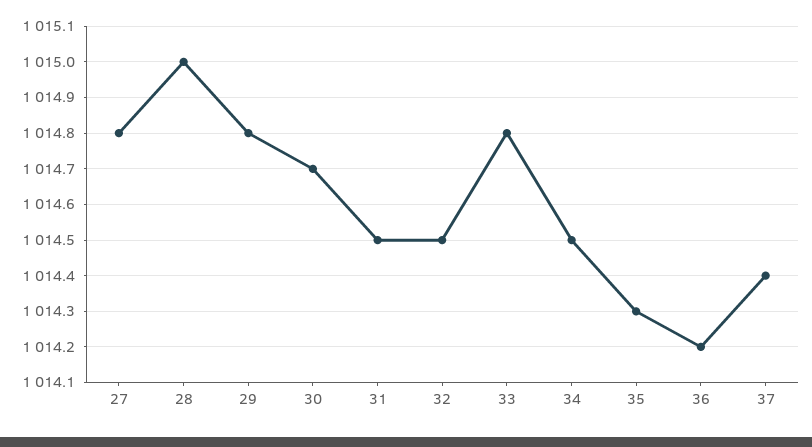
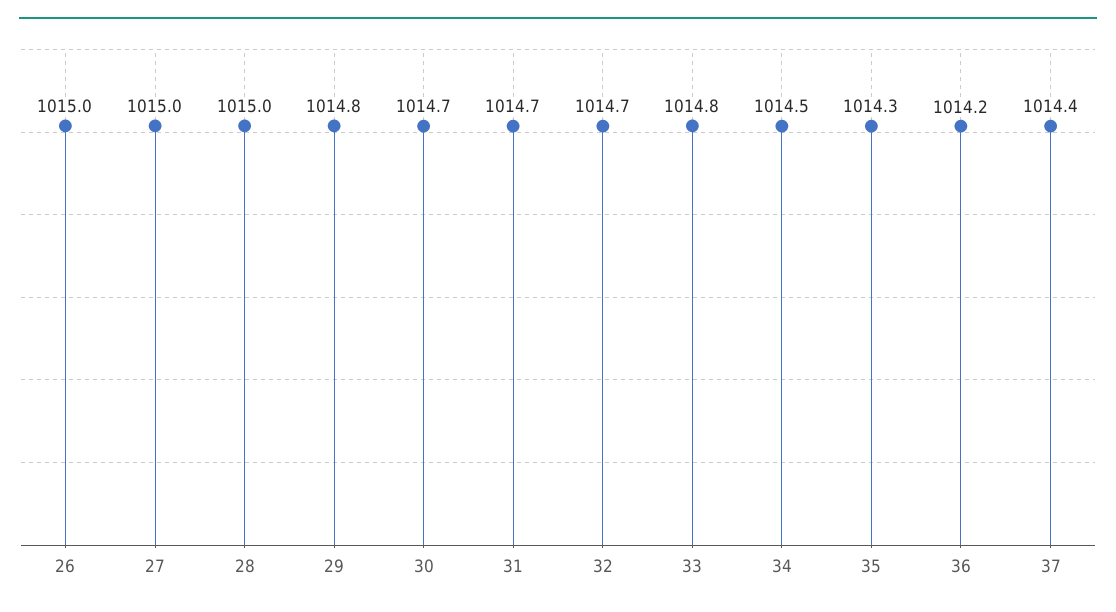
  {
-   "27": 1014.8,
+   "27": 1015,
    "28": 1015,
    "29": 1014.8,
    "30": 1014.7,
-   "31": 1014.5,
+   "31": 1014.7,
-   "32": 1014.5,
+   "32": 1014.7,
    "33": 1014.8,
    "34": 1014.5,
    "35": 1014.3,
    "36": 1014.2,
-   "37": 1014.4
+   "37": 1014.4,
+   "26": 1015
  }

